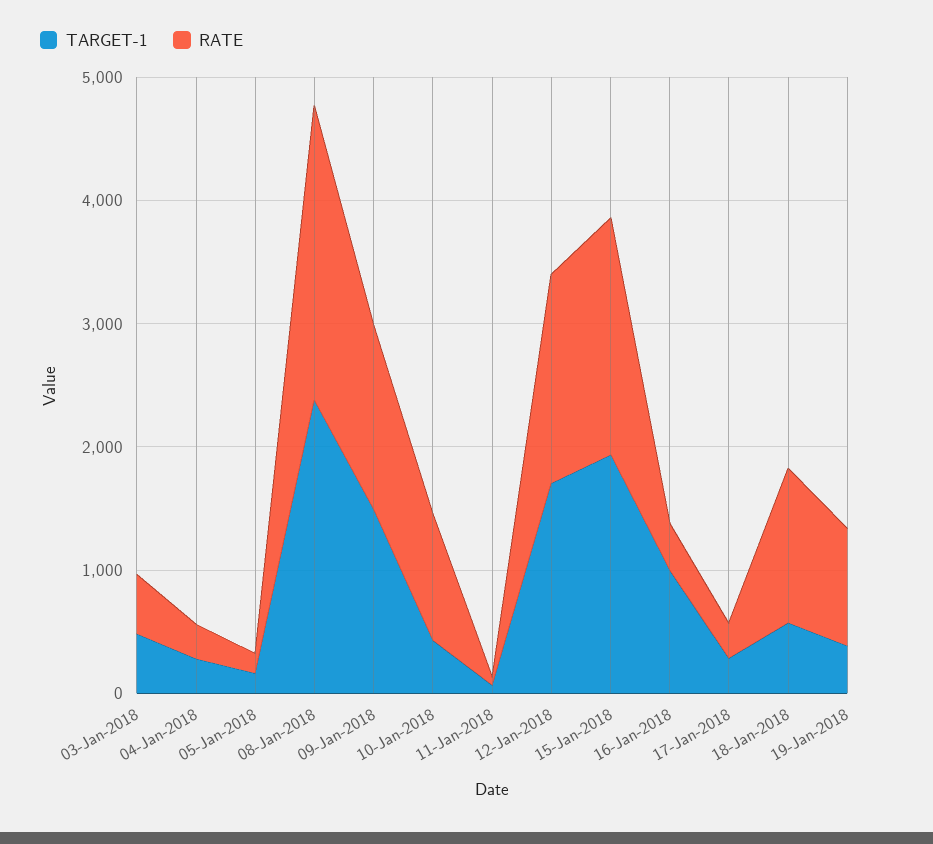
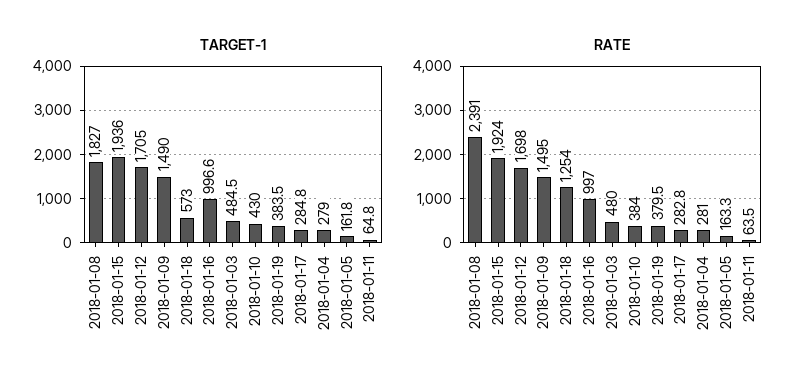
  {
    "TARGET-1": {
      "03-Jan-2018": 484.5,
      "04-Jan-2018": 279,
      "05-Jan-2018": 161.8,
-     "08-Jan-2018": 2400,
+     "08-Jan-2018": 1827,
      "09-Jan-2018": 1490,
      "10-Jan-2018": 430,
      "11-Jan-2018": 64.8,
      "12-Jan-2018": 1705,
      "15-Jan-2018": 1936,
      "16-Jan-2018": 996.6,
      "17-Jan-2018": 284.8,
      "18-Jan-2018": 573,
      "19-Jan-2018": 383.5
    },
    "RATE": {
      "03-Jan-2018": 480,
      "04-Jan-2018": 281,
      "05-Jan-2018": 163.3,
      "08-Jan-2018": 2391,
      "09-Jan-2018": 1495,
-     "10-Jan-2018": 1000,
+     "10-Jan-2018": 384,
      "11-Jan-2018": 63.5,
      "12-Jan-2018": 1698,
      "15-Jan-2018": 1924,
-     "16-Jan-2018": 400,
+     "16-Jan-2018": 997,
      "17-Jan-2018": 282.8,
      "18-Jan-2018": 1254,
-     "19-Jan-2018": 1000
+     "19-Jan-2018": 379.5
    }
  }

